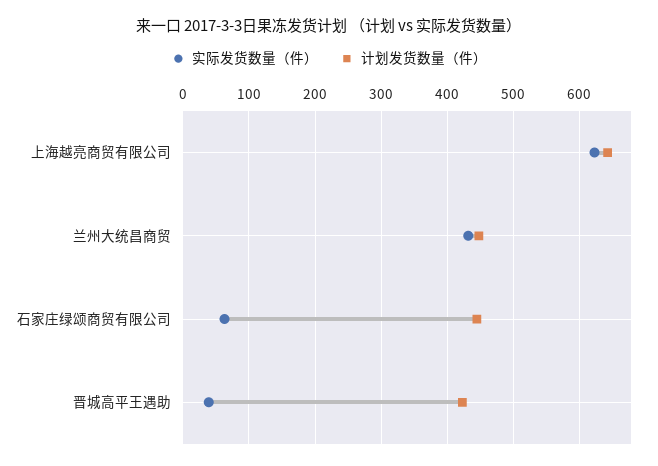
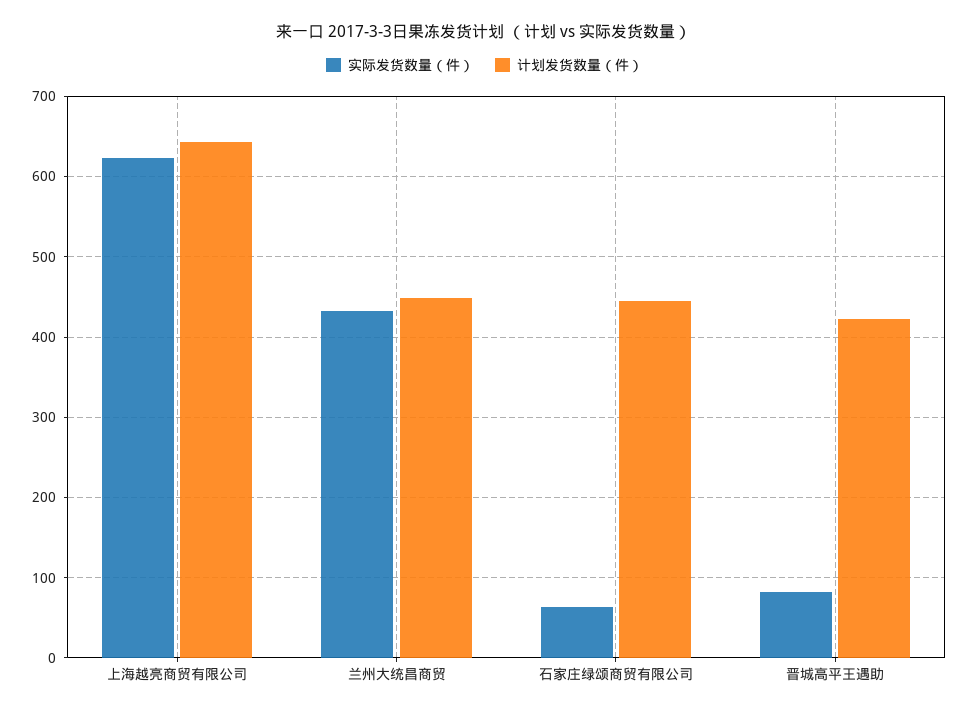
  {
    "实际发货数量（件）": {
      "上海越亮商贸有限公司": 620,
      "兰州大统昌商贸": 430,
      "石家庄绿颂商贸有限公司": 60,
-     "晋城高平王遇助": 40
+     "晋城高平王遇助": 80
    },
    "计划发货数量（件）": {
      "上海越亮商贸有限公司": 640,
      "兰州大统昌商贸": 450,
      "石家庄绿颂商贸有限公司": 450,
      "晋城高平王遇助": 420
    }
  }

